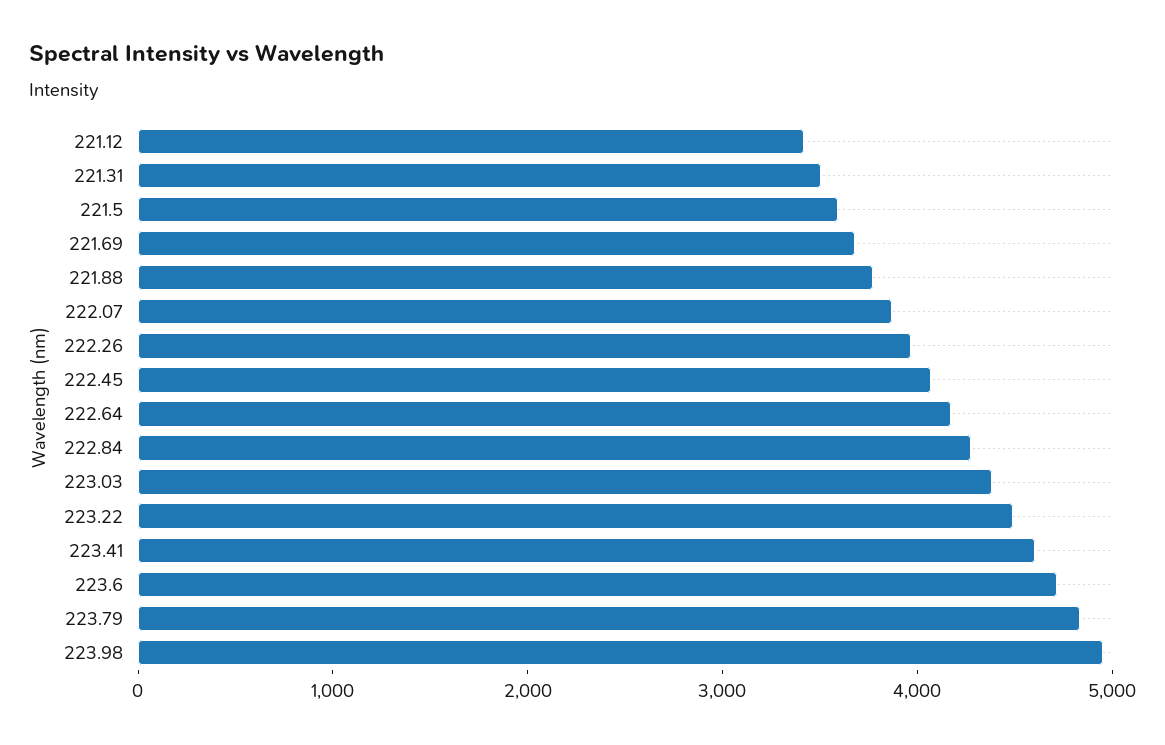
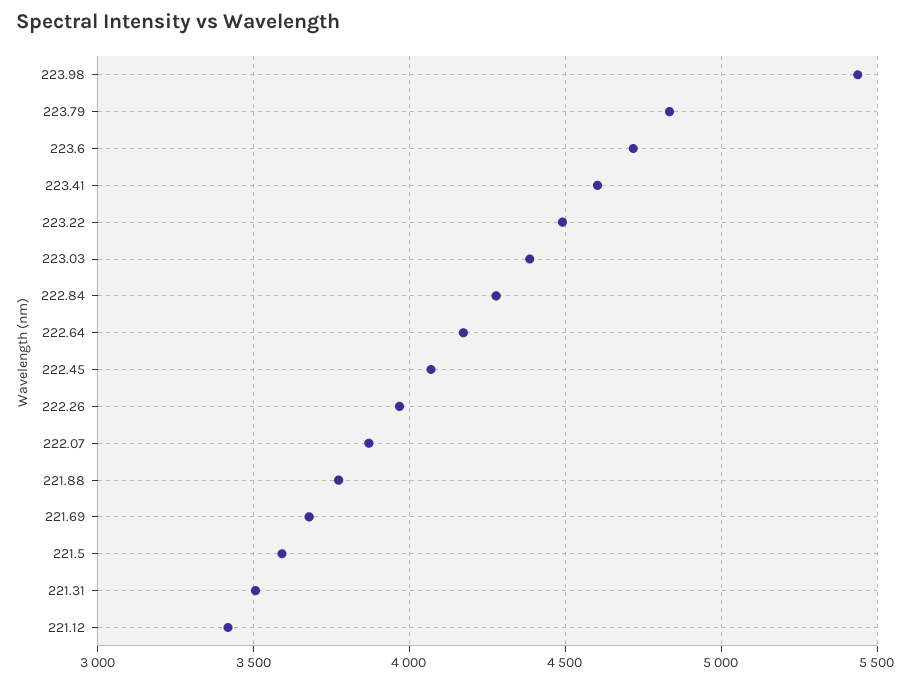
  {
    "221.12": 3400,
    "221.31": 3500,
    "221.5": 3600,
    "221.69": 3700,
    "221.88": 3750,
    "222.07": 3850,
    "222.26": 3950,
    "222.45": 4050,
    "222.64": 4150,
    "222.84": 4300,
    "223.03": 4400,
    "223.22": 4500,
    "223.41": 4600,
    "223.6": 4700,
    "223.79": 4850,
-   "223.98": 5000
+   "223.98": 5450
  }

